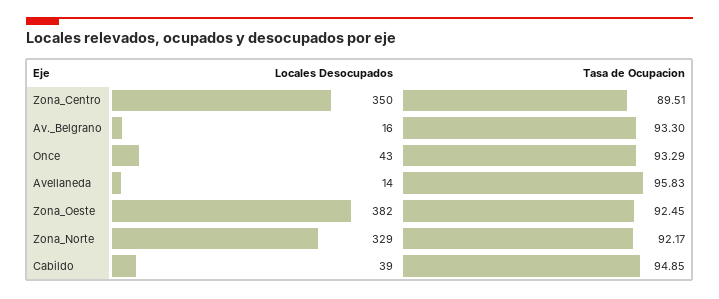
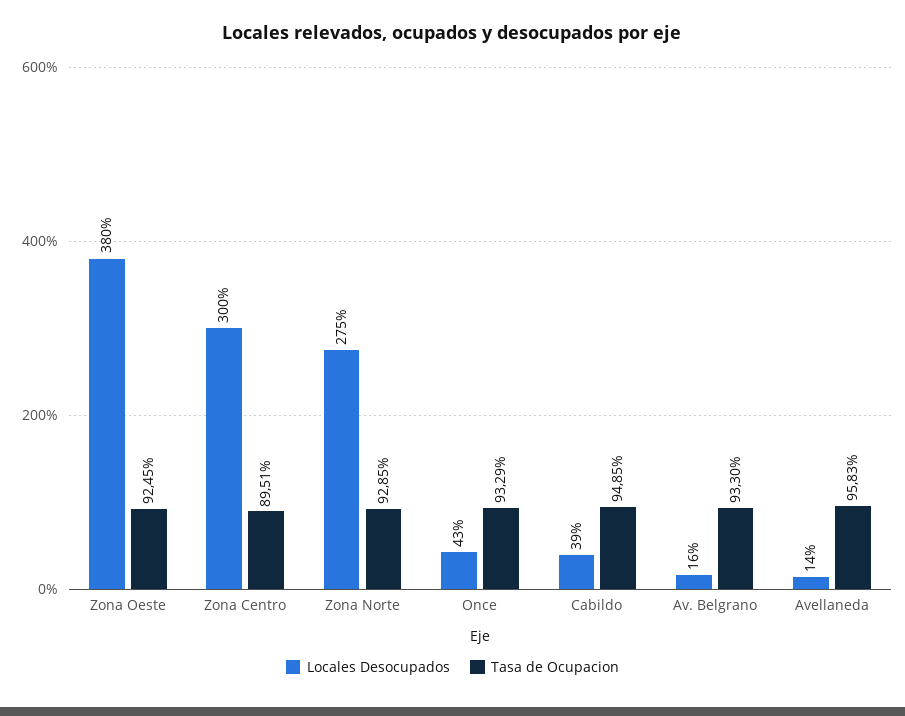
  {
    "Locales Desocupados": {
-     "Zona_Centro": 350,
+     "Zona_Centro": 300,
      "Av._Belgrano": 16,
      "Once": 43,
      "Avellaneda": 14,
-     "Zona_Oeste": 382,
+     "Zona_Oeste": 380,
-     "Zona_Norte": 329,
+     "Zona_Norte": 275,
      "Cabildo": 39
    },
    "Tasa de Ocupacion": {
      "Zona_Centro": 89.51,
      "Av._Belgrano": 93.3,
      "Once": 93.29,
      "Avellaneda": 95.83,
      "Zona_Oeste": 92.45,
-     "Zona_Norte": 92.17,
+     "Zona_Norte": 92.85,
      "Cabildo": 94.85
    }
  }

